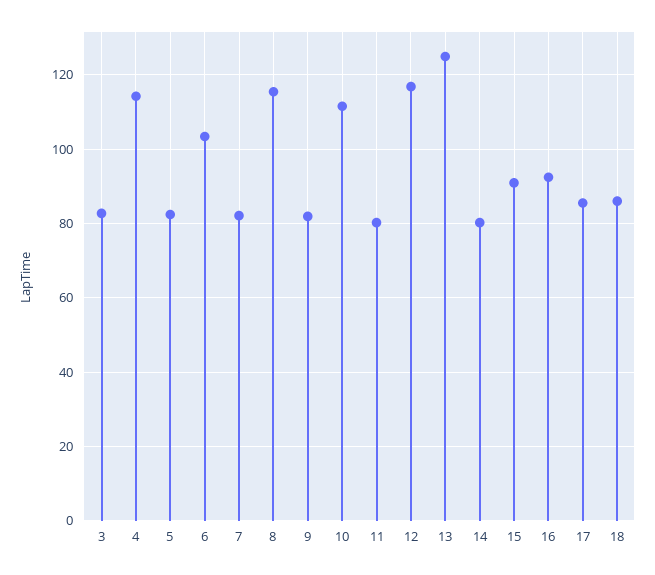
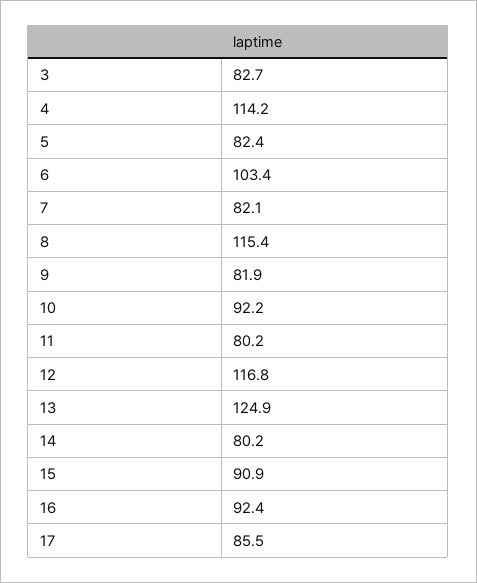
  {
    "3": 82.7,
    "4": 114.2,
    "5": 82.4,
    "6": 103.4,
    "7": 82.1,
    "8": 115.4,
    "9": 81.9,
-   "10": 112,
+   "10": 92.2,
    "11": 80.2,
    "12": 116.8,
    "13": 124.9,
    "14": 80.2,
    "15": 90.9,
    "16": 92.4,
-   "17": 85.5,
+   "17": 85.5
-   "18": 86
  }

